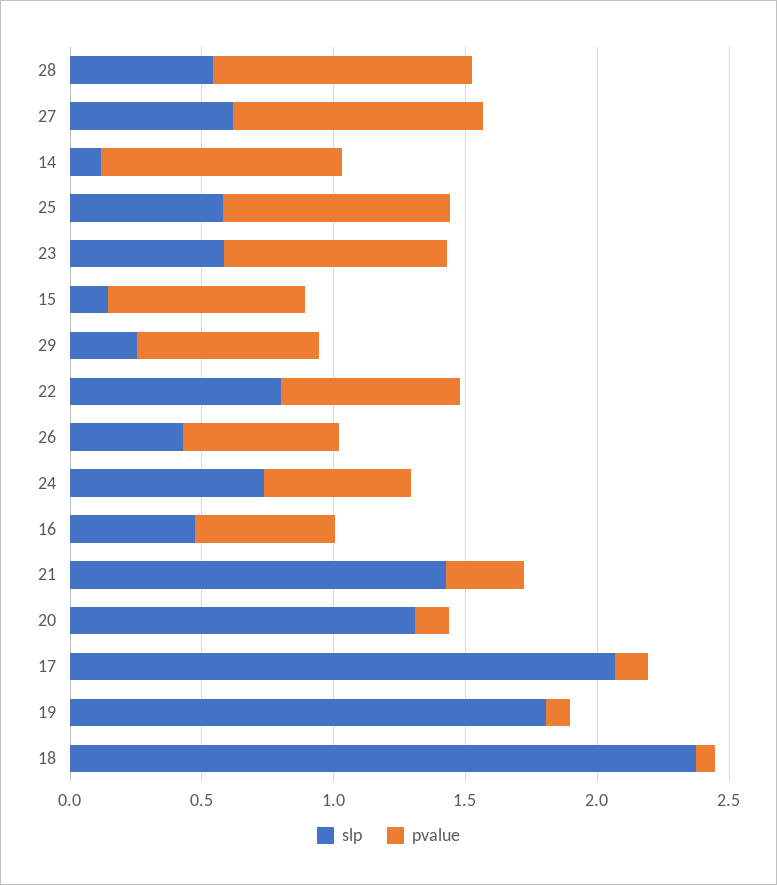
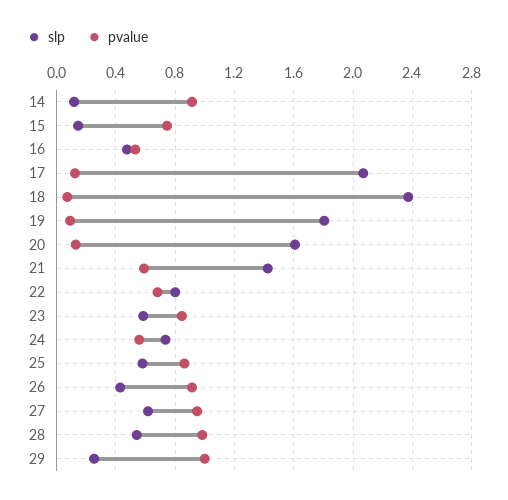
  {
    "slp": {
      "28": 0.55,
      "27": 0.6,
      "14": 0.1,
      "25": 0.6,
      "23": 0.6,
      "15": 0.15,
      "29": 0.25,
      "22": 0.8,
      "26": 0.45,
      "24": 0.75,
      "16": 0.5,
      "21": 1.45,
-     "20": 1.3,
+     "20": 1.6,
      "17": 2.05,
      "19": 1.8,
      "18": 2.35
    },
    "pvalue": {
      "28": 1,
      "27": 0.95,
      "14": 0.9,
      "25": 0.85,
      "23": 0.85,
      "15": 0.75,
-     "29": 0.7,
+     "29": 1,
      "22": 0.7,
-     "26": 0.6,
+     "26": 0.9,
      "24": 0.55,
      "16": 0.55,
-     "21": 0.3,
+     "21": 0.6,
      "20": 0.15,
      "17": 0.1,
      "19": 0.1,
      "18": 0.05
    }
  }

